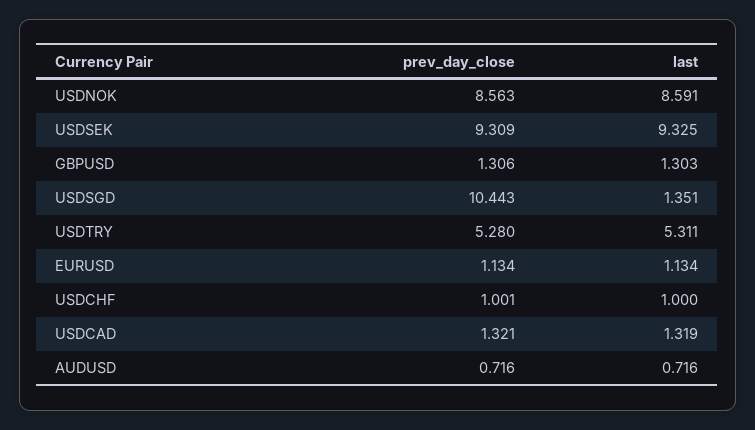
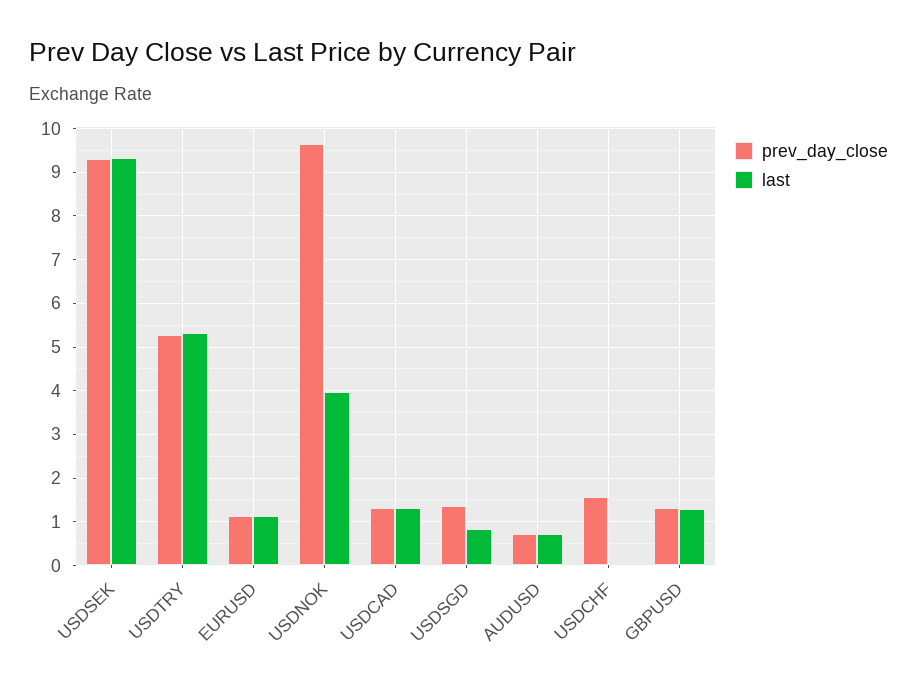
  {
    "prev_day_close": {
-     "USDNOK": 8.563,
+     "USDNOK": 9.6,
      "USDSEK": 9.309,
      "GBPUSD": 1.306,
-     "USDSGD": 10.443,
+     "USDSGD": 1.4,
      "USDTRY": 5.28,
      "EURUSD": 1.134,
-     "USDCHF": 1.001,
+     "USDCHF": 1.6,
      "USDCAD": 1.321,
      "AUDUSD": 0.716
    },
    "last": {
-     "USDNOK": 8.591,
+     "USDNOK": 4,
      "USDSEK": 9.325,
      "GBPUSD": 1.303,
-     "USDSGD": 1.351,
+     "USDSGD": 0.8,
      "USDTRY": 5.311,
      "EURUSD": 1.134,
-     "USDCHF": 1,
+     "USDCHF": 0,
      "USDCAD": 1.319,
      "AUDUSD": 0.716
    }
  }

